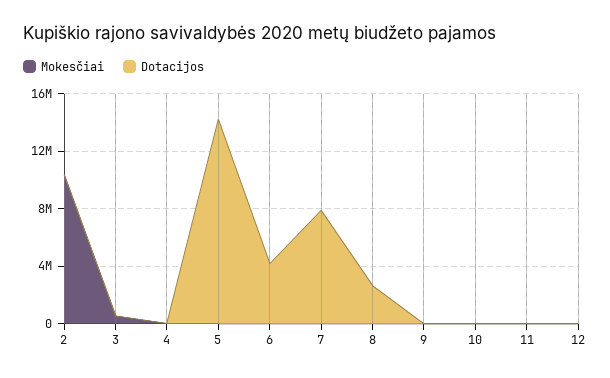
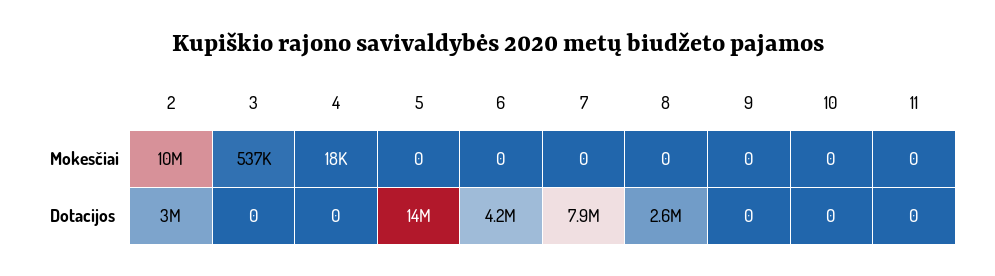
  {
    "Mokesčiai": {
      "2": 10000000,
      "3": 537000,
      "4": 18000,
      "5": 0,
      "6": 0,
      "7": 0,
      "8": 0,
      "9": 0,
      "10": 0,
-     "11": 0,
+     "11": 0
-     "12": 0
    },
    "Dotacijos": {
-     "2": 0,
+     "2": 3000000,
      "3": 0,
      "4": 0,
      "5": 14000000,
      "6": 4200000,
      "7": 7900000,
      "8": 2600000,
      "9": 0,
      "10": 0,
-     "11": 0,
+     "11": 0
-     "12": 0
    }
  }

